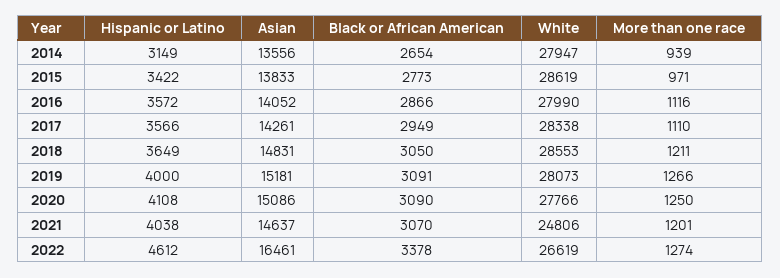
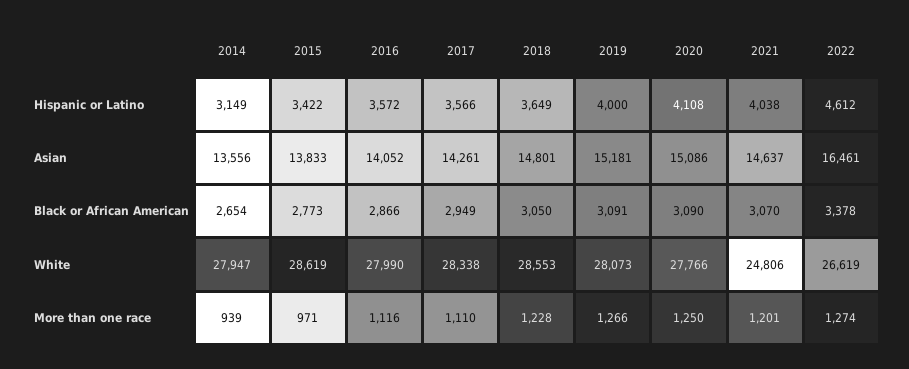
  {
    "Hispanic or Latino": {
      "2014": 3149,
      "2015": 3422,
      "2016": 3572,
      "2017": 3566,
      "2018": 3649,
      "2019": 4000,
      "2020": 4108,
      "2021": 4038,
      "2022": 4612
    },
    "Asian": {
      "2014": 13556,
      "2015": 13833,
      "2016": 14052,
      "2017": 14261,
-     "2018": 14831,
+     "2018": 14801,
      "2019": 15181,
      "2020": 15086,
      "2021": 14637,
      "2022": 16461
    },
    "Black or African American": {
      "2014": 2654,
      "2015": 2773,
      "2016": 2866,
      "2017": 2949,
      "2018": 3050,
      "2019": 3091,
      "2020": 3090,
      "2021": 3070,
      "2022": 3378
    },
    "White": {
      "2014": 27947,
      "2015": 28619,
      "2016": 27990,
      "2017": 28338,
      "2018": 28553,
      "2019": 28073,
      "2020": 27766,
      "2021": 24806,
      "2022": 26619
    },
    "More than one race": {
      "2014": 939,
      "2015": 971,
      "2016": 1116,
      "2017": 1110,
-     "2018": 1211,
+     "2018": 1228,
      "2019": 1266,
      "2020": 1250,
      "2021": 1201,
      "2022": 1274
    }
  }

